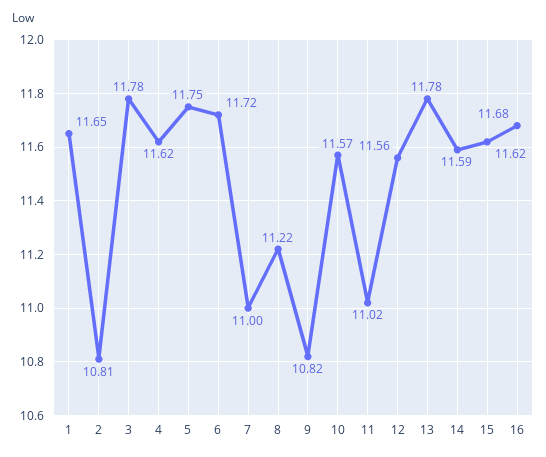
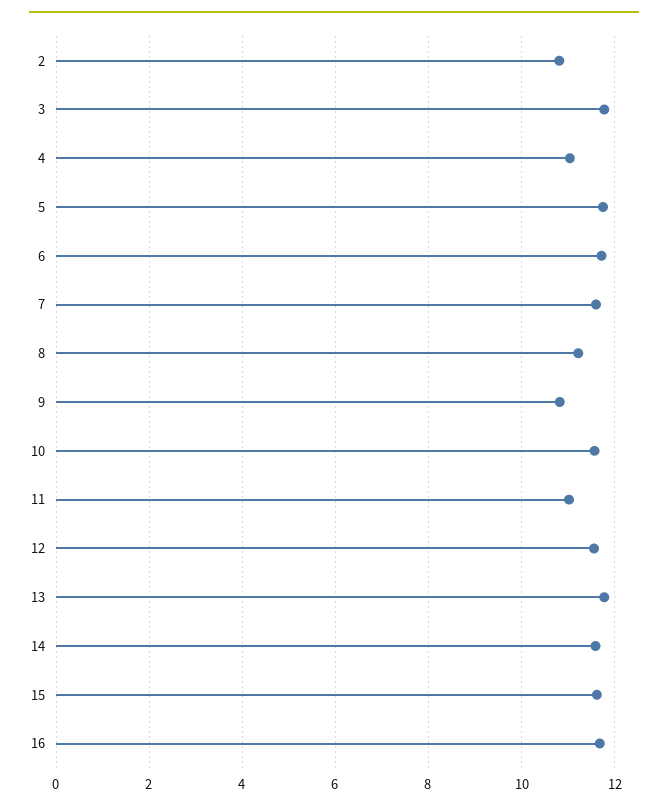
  {
-   "1": 11.65,
    "2": 10.81,
    "3": 11.78,
-   "4": 11.62,
+   "4": 11,
    "5": 11.75,
    "6": 11.72,
-   "7": 11,
+   "7": 11.6,
    "8": 11.22,
    "9": 10.82,
    "10": 11.57,
    "11": 11.02,
    "12": 11.56,
    "13": 11.78,
    "14": 11.59,
    "15": 11.62,
    "16": 11.68
  }

